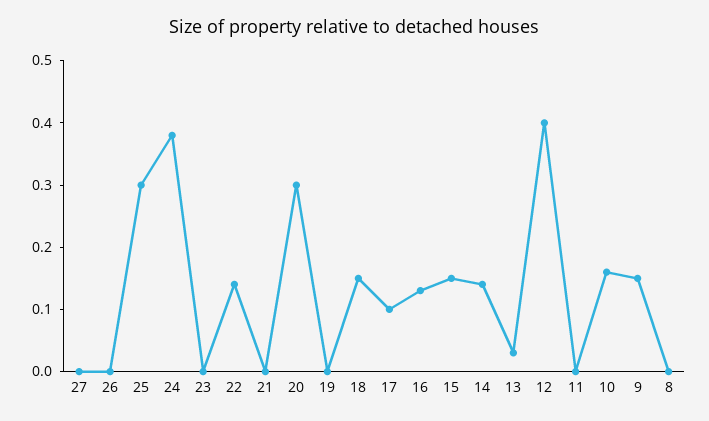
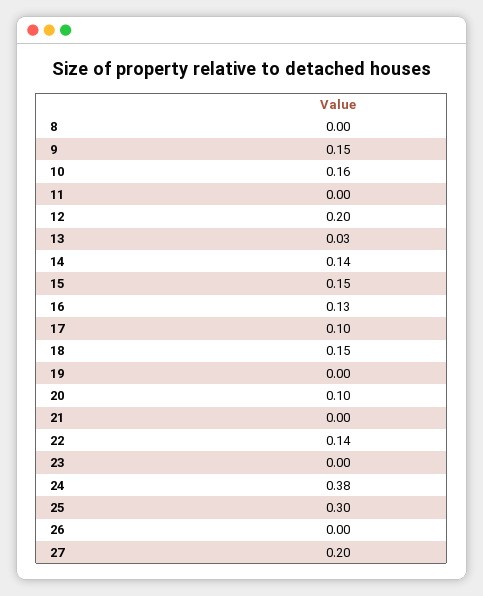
  {
-   "27": 0,
+   "27": 0.2,
    "26": 0,
    "25": 0.3,
    "24": 0.38,
    "23": 0,
    "22": 0.14,
    "21": 0,
-   "20": 0.3,
+   "20": 0.1,
    "19": 0,
    "18": 0.15,
    "17": 0.1,
    "16": 0.13,
    "15": 0.15,
    "14": 0.14,
    "13": 0.03,
-   "12": 0.4,
+   "12": 0.2,
    "11": 0,
    "10": 0.16,
    "9": 0.15,
    "8": 0
  }

